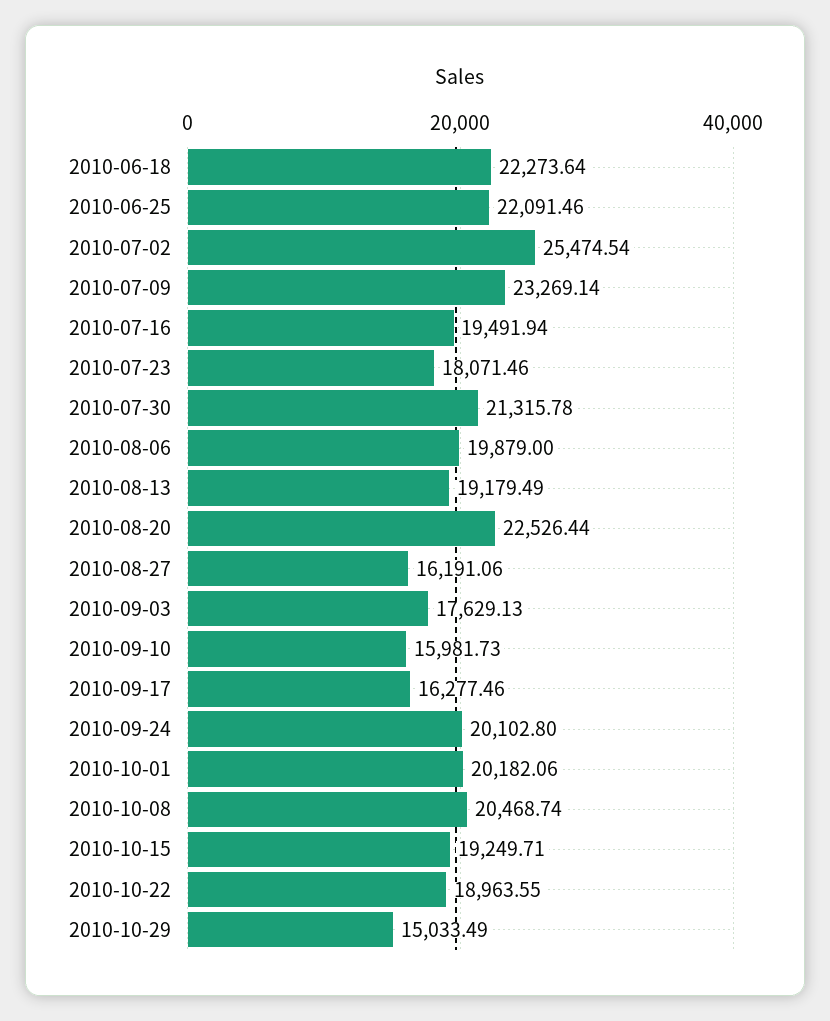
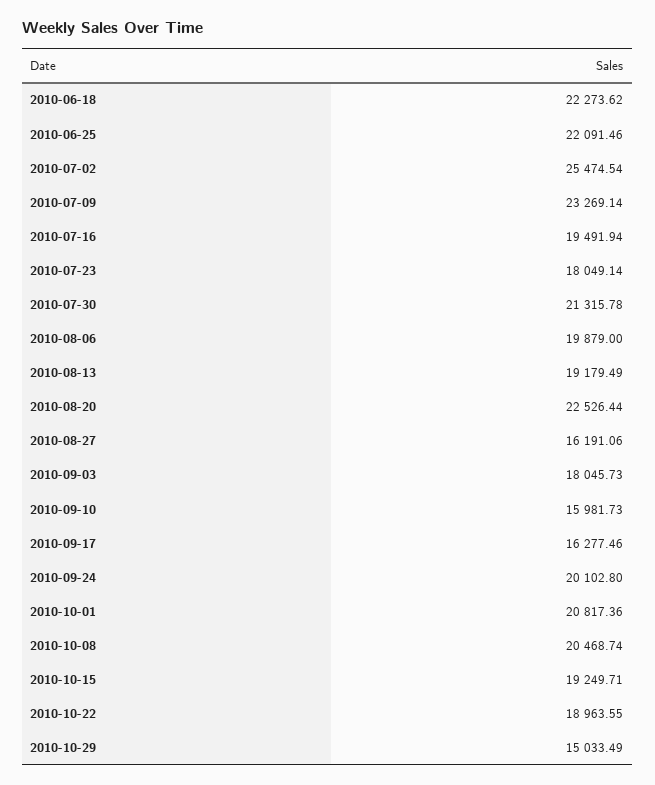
  {
-   "2010-06-18": 22273.64,
+   "2010-06-18": 22273.62,
    "2010-06-25": 22091.46,
    "2010-07-02": 25474.54,
    "2010-07-09": 23269.14,
    "2010-07-16": 19491.94,
-   "2010-07-23": 18071.46,
+   "2010-07-23": 18049.14,
    "2010-07-30": 21315.78,
    "2010-08-06": 19879,
    "2010-08-13": 19179.49,
    "2010-08-20": 22526.44,
    "2010-08-27": 16191.06,
-   "2010-09-03": 17629.13,
+   "2010-09-03": 18045.73,
    "2010-09-10": 15981.73,
    "2010-09-17": 16277.46,
    "2010-09-24": 20102.8,
-   "2010-10-01": 20182.06,
+   "2010-10-01": 20817.36,
    "2010-10-08": 20468.74,
    "2010-10-15": 19249.71,
    "2010-10-22": 18963.55,
    "2010-10-29": 15033.49
  }

